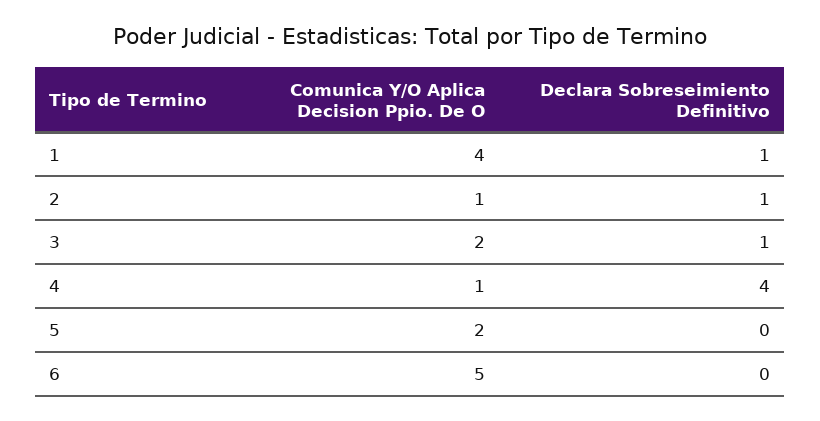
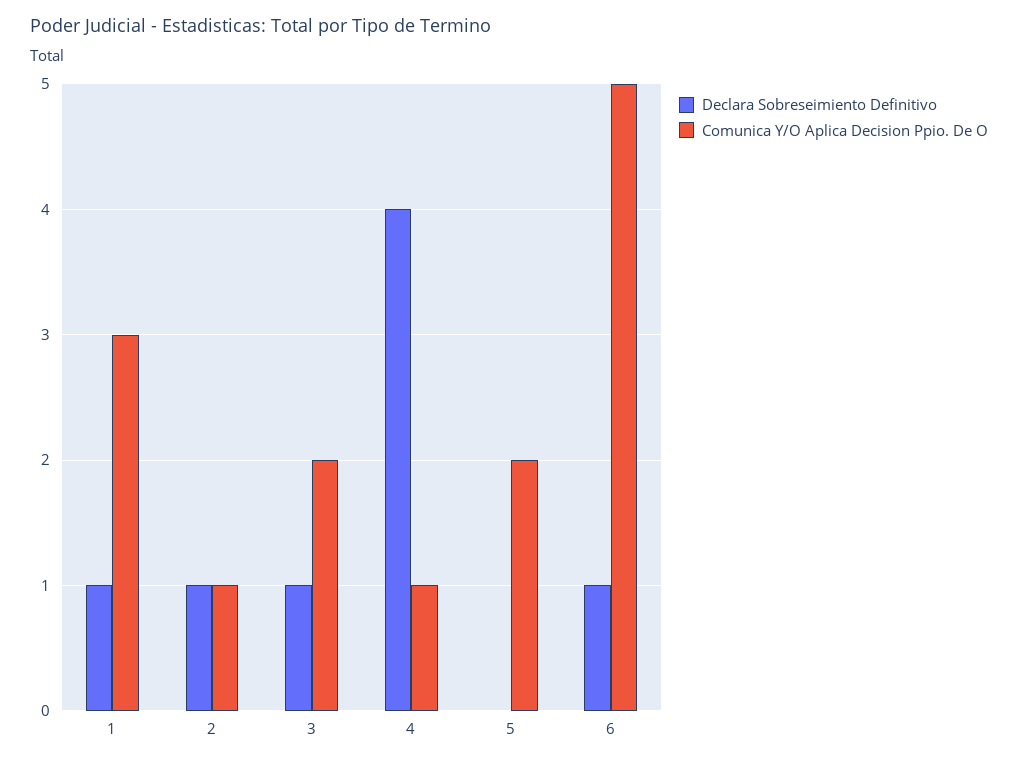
  {
    "Comunica Y/O Aplica Decision Ppio. De O": {
-     "1": 4,
+     "1": 3,
      "2": 1,
      "3": 2,
      "4": 1,
      "5": 2,
      "6": 5
    },
    "Declara Sobreseimiento Definitivo": {
      "1": 1,
      "2": 1,
      "3": 1,
      "4": 4,
      "5": 0,
-     "6": 0
+     "6": 1
    }
  }

